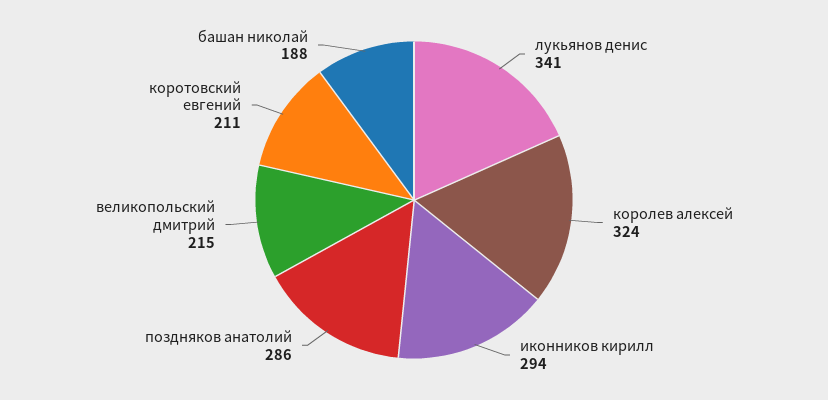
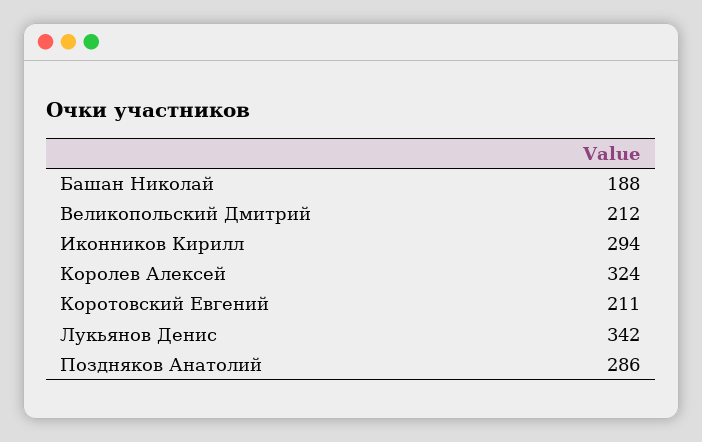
  {
-   "лукьянов денис": 341,
+   "лукьянов денис": 342,
    "королев алексей": 324,
    "иконников кирилл": 294,
    "поздняков анатолий": 286,
-   "великопольский дмитрий": 215,
+   "великопольский дмитрий": 212,
    "коротовский евгений": 211,
    "башан николай": 188
  }

